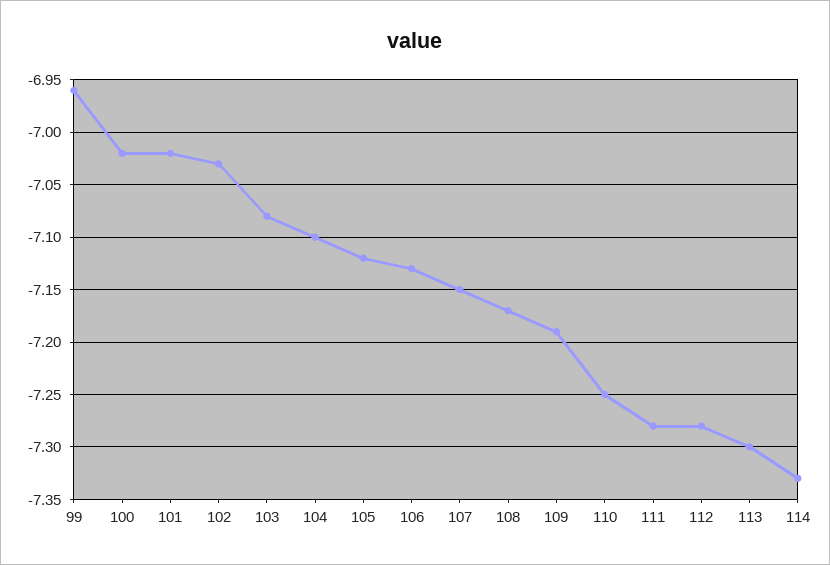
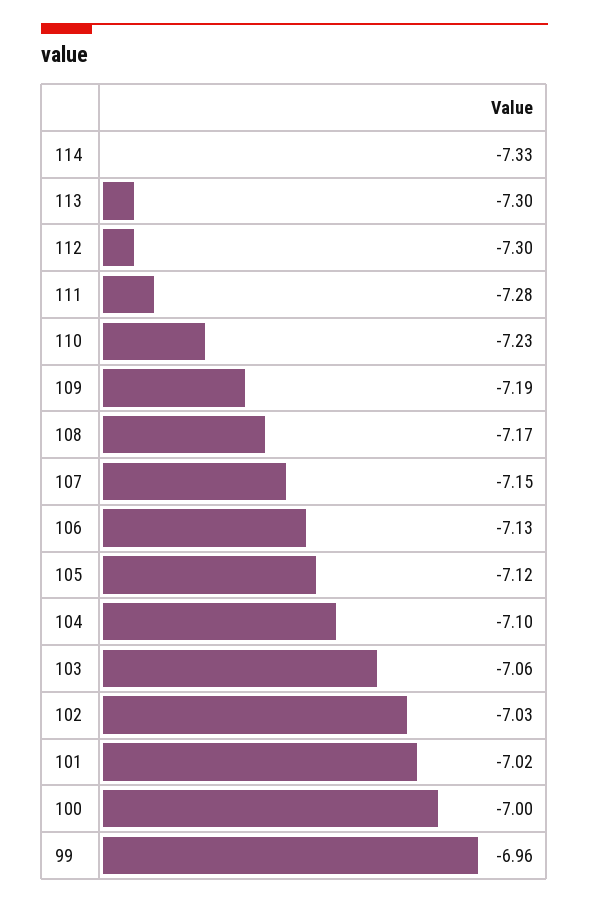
  {
    "99": -6.96,
-   "100": -7.02,
+   "100": -7,
    "101": -7.02,
    "102": -7.03,
-   "103": -7.08,
+   "103": -7.06,
    "104": -7.1,
    "105": -7.12,
    "106": -7.13,
    "107": -7.15,
    "108": -7.17,
    "109": -7.19,
-   "110": -7.25,
+   "110": -7.23,
    "111": -7.28,
-   "112": -7.28,
+   "112": -7.3,
    "113": -7.3,
    "114": -7.33
  }

